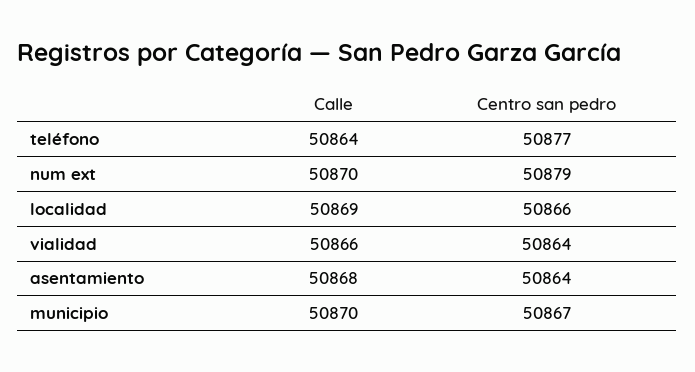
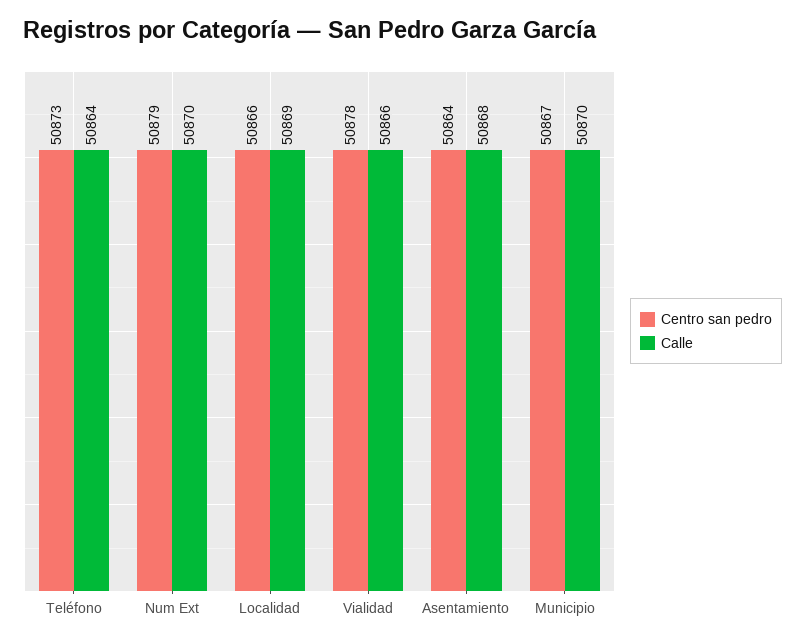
  {
    "Calle": {
      "teléfono": 50864,
      "num ext": 50870,
      "localidad": 50869,
      "vialidad": 50866,
      "asentamiento": 50868,
      "municipio": 50870
    },
    "Centro san pedro": {
-     "teléfono": 50877,
+     "teléfono": 50873,
      "num ext": 50879,
      "localidad": 50866,
-     "vialidad": 50864,
+     "vialidad": 50878,
      "asentamiento": 50864,
      "municipio": 50867
    }
  }

